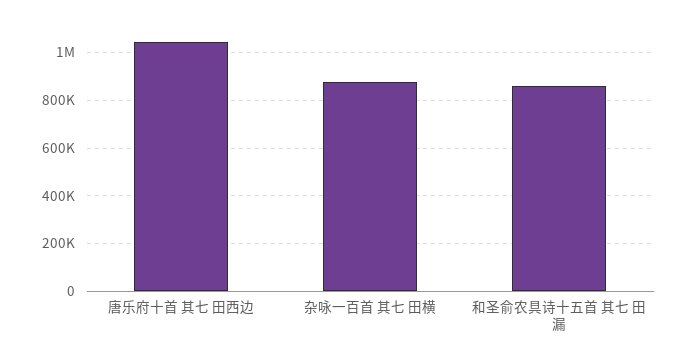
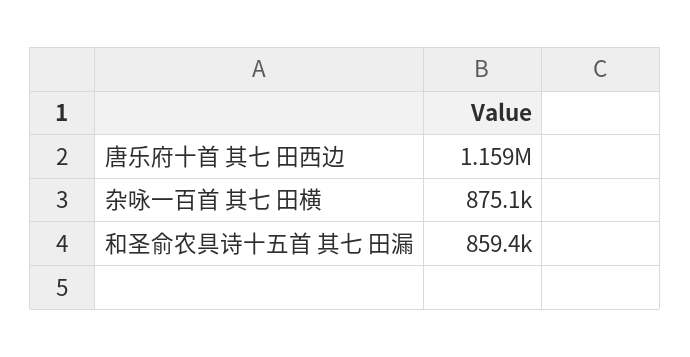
  {
-   "唐乐府十首 其七 田西边": 1050000,
+   "唐乐府十首 其七 田西边": 1159000,
    "杂咏一百首 其七 田横": 875100,
    "和圣俞农具诗十五首 其七 田漏": 859400
  }

